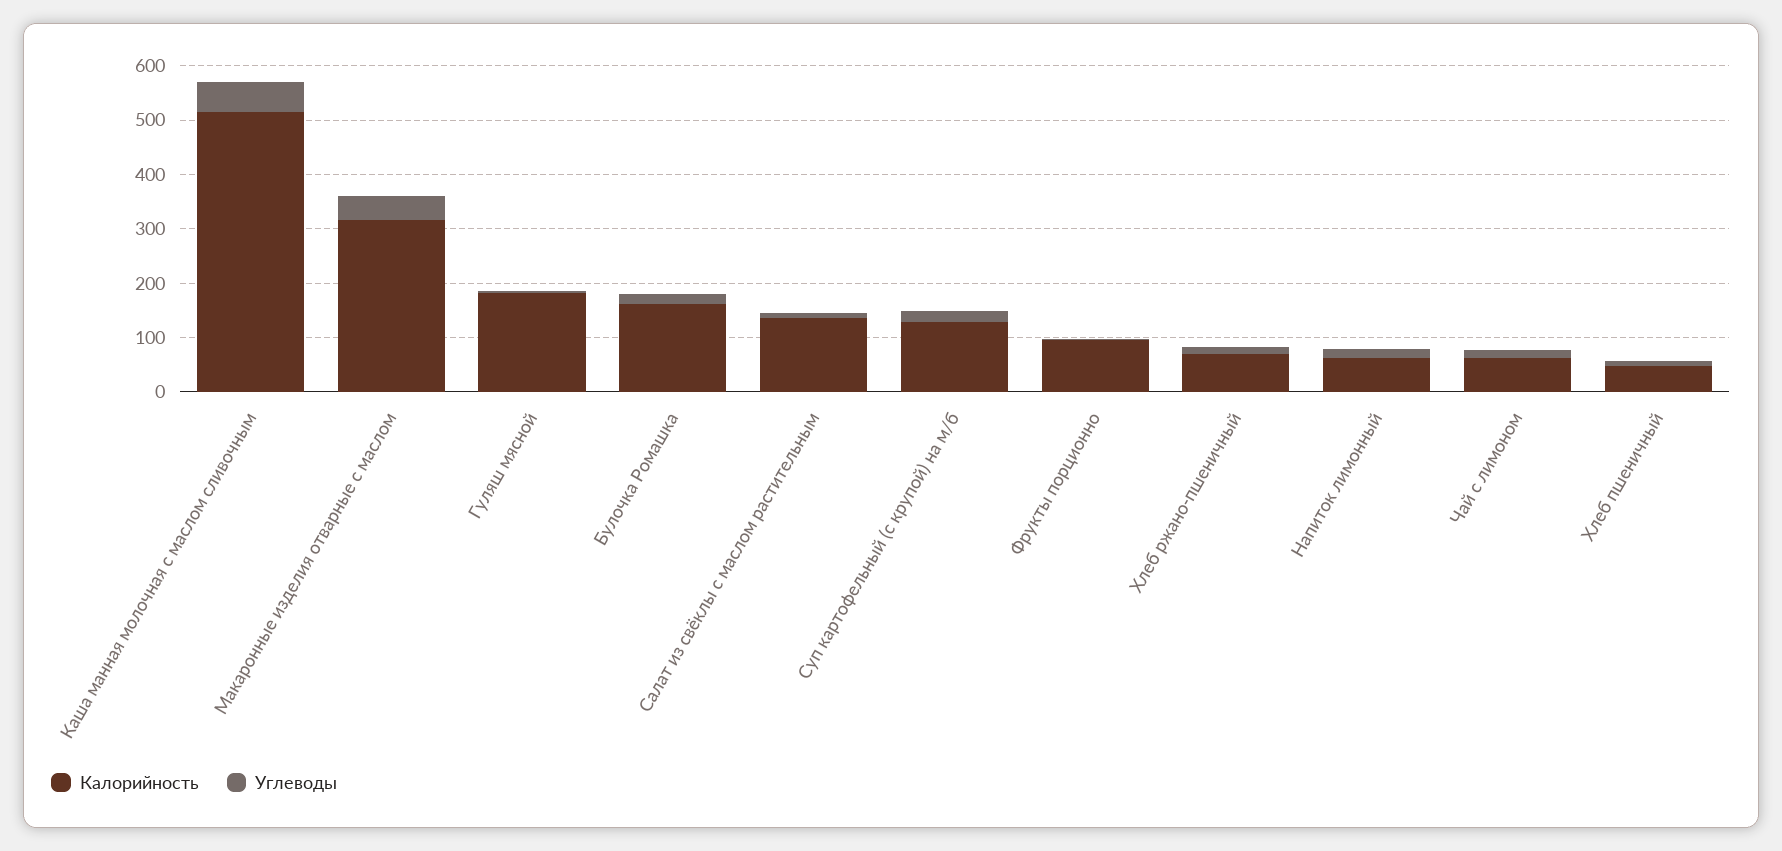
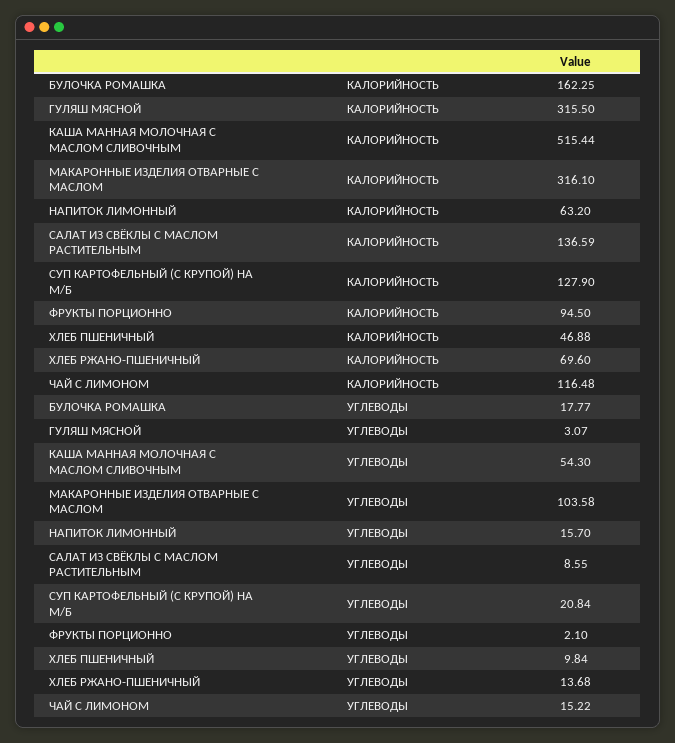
  {
    "Калорийность": {
      "Каша манная молочная с маслом сливочным": 515.44,
      "Макаронные изделия отварные с маслом": 316.1,
-     "Гуляш мясной": 180,
+     "Гуляш мясной": 315.5,
      "Булочка Ромашка": 162.25,
      "Салат из свёклы с маслом растительным": 136.59,
      "Суп картофельный (с крупой) на м/б": 127.9,
      "Фрукты порционно": 94.5,
      "Хлеб ржано-пшеничный": 69.6,
      "Напиток лимонный": 63.2,
-     "Чай с лимоном": 60,
+     "Чай с лимоном": 116.48,
      "Хлеб пшеничный": 46.88
    },
    "Углеводы": {
      "Каша манная молочная с маслом сливочным": 54.3,
-     "Макаронные изделия отварные с маслом": 40,
+     "Макаронные изделия отварные с маслом": 103.58,
      "Гуляш мясной": 3.07,
      "Булочка Ромашка": 17.77,
      "Салат из свёклы с маслом растительным": 8.55,
      "Суп картофельный (с крупой) на м/б": 20.84,
      "Фрукты порционно": 2.1,
      "Хлеб ржано-пшеничный": 13.68,
      "Напиток лимонный": 15.7,
      "Чай с лимоном": 15.22,
      "Хлеб пшеничный": 9.84
    }
  }

